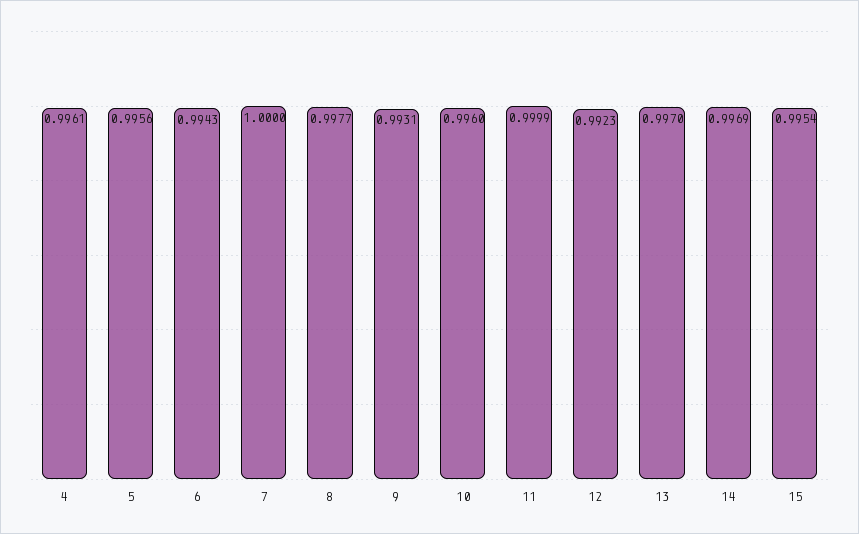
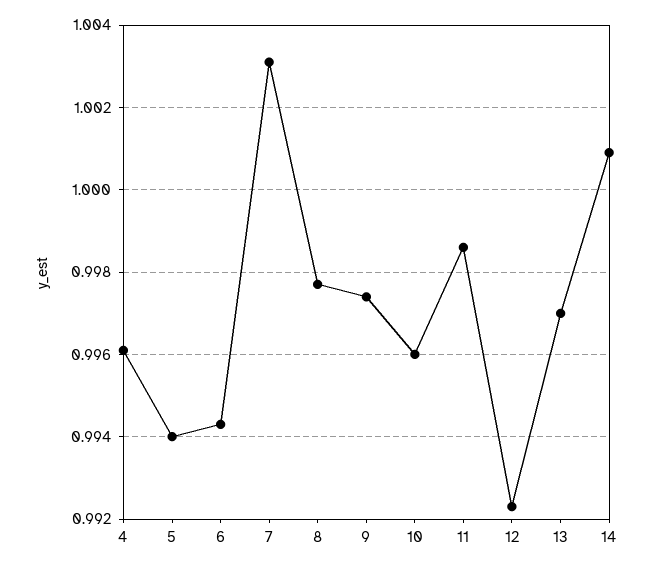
  {
    "4": 0.9961,
-   "5": 0.9956,
+   "5": 0.994,
    "6": 0.9943,
-   "7": 1,
+   "7": 1.003,
    "8": 0.9977,
-   "9": 0.9931,
+   "9": 0.9975,
    "10": 0.996,
-   "11": 0.9999,
+   "11": 0.9985,
    "12": 0.9923,
    "13": 0.997,
-   "14": 0.9969,
+   "14": 1.001
-   "15": 0.9954
  }

